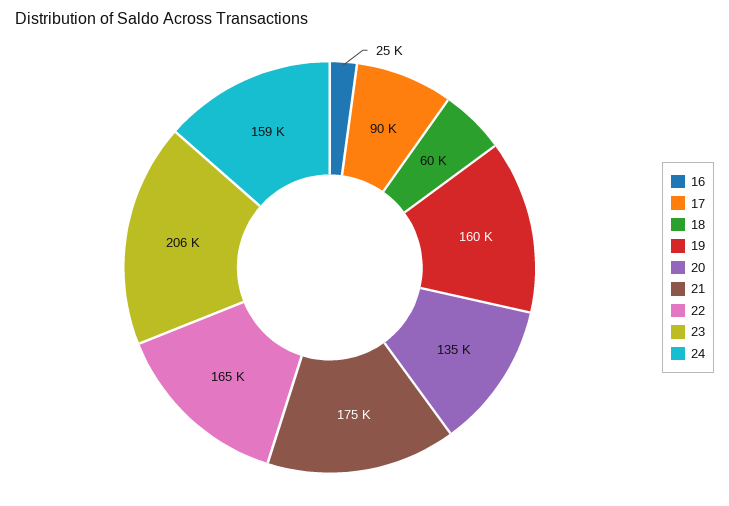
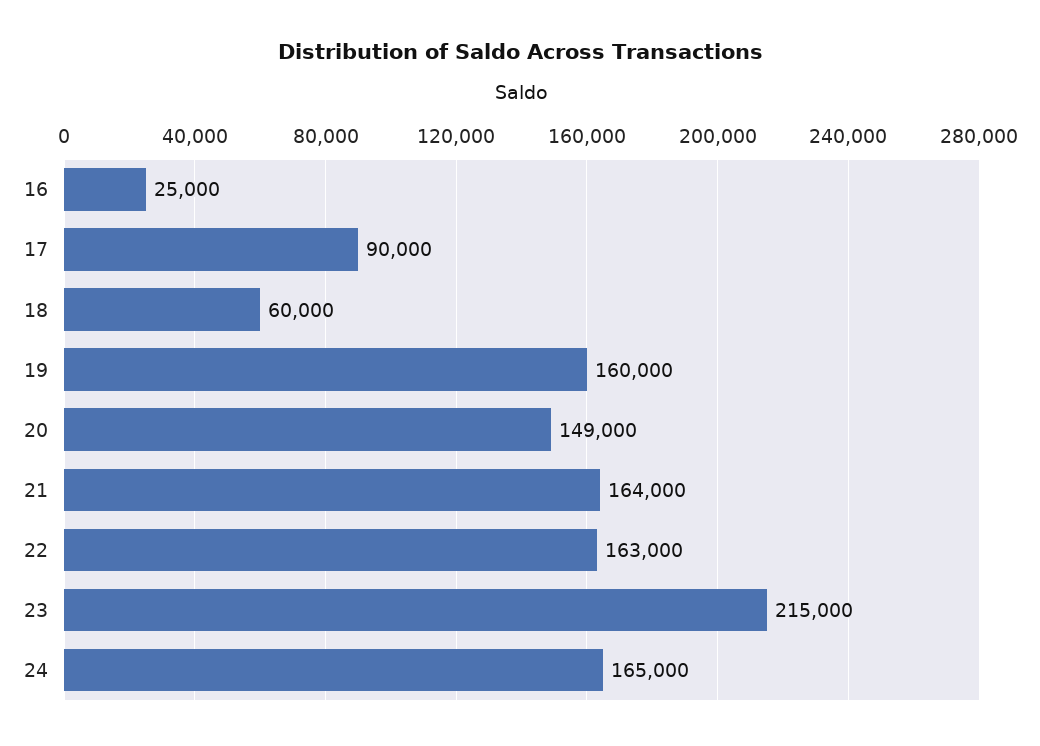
  {
    "16": 25000,
    "17": 90000,
    "18": 60000,
    "19": 160000,
-   "20": 135000,
+   "20": 149000,
-   "21": 175000,
+   "21": 164000,
-   "22": 165000,
+   "22": 163000,
-   "23": 206000,
+   "23": 215000,
-   "24": 159000
+   "24": 165000
  }

